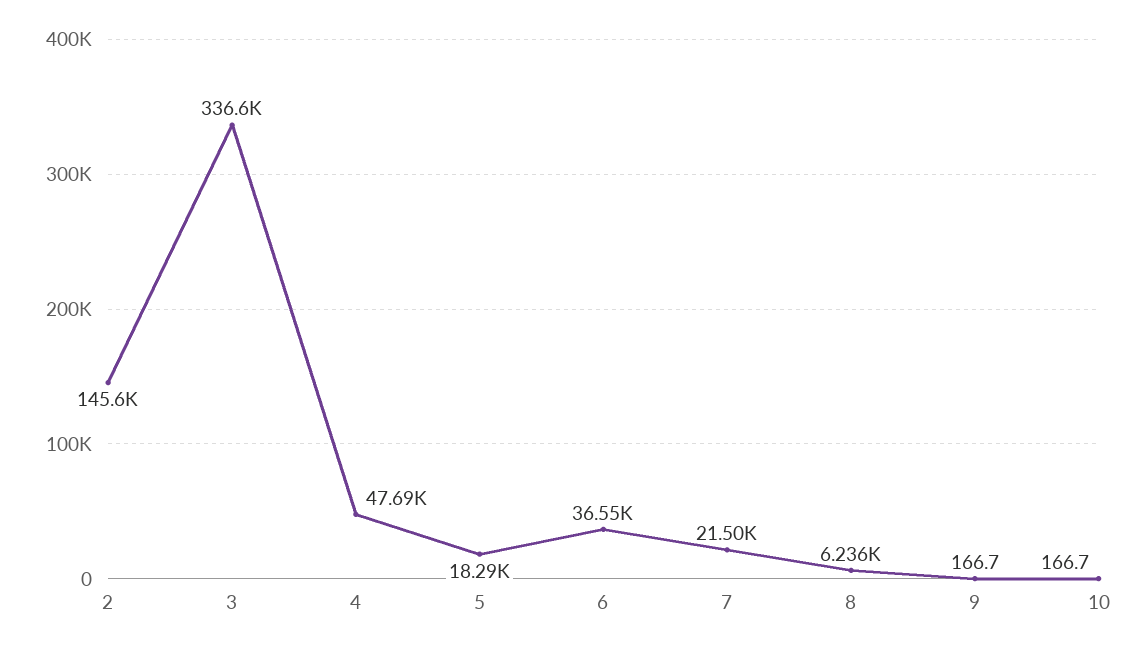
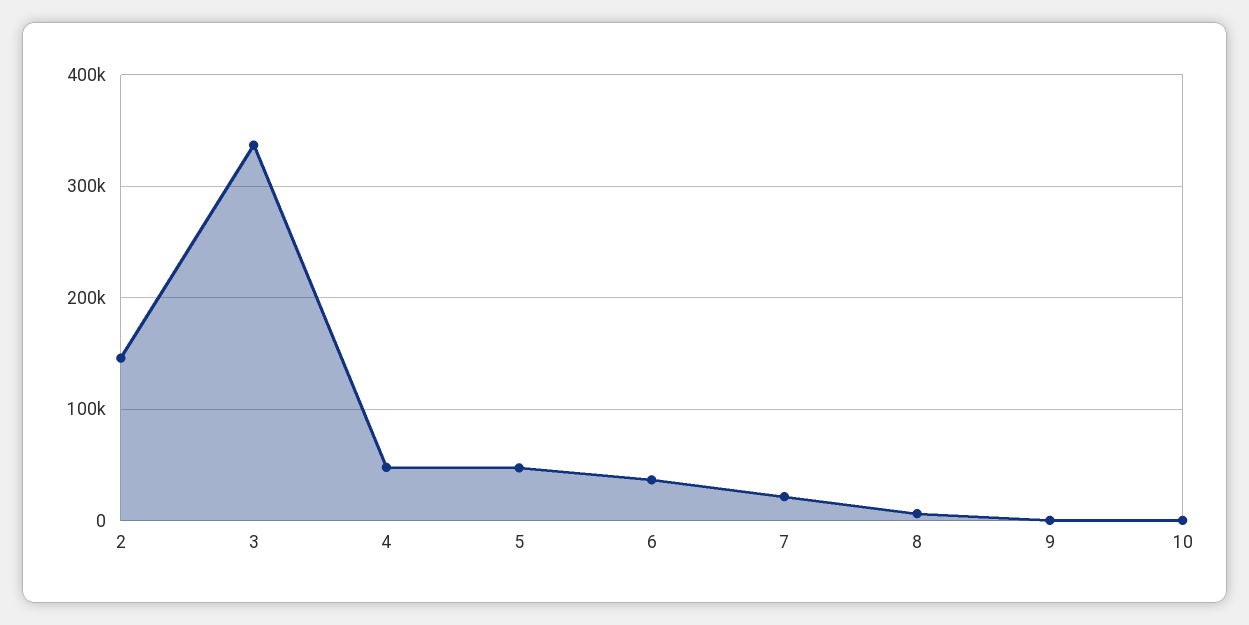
  {
    "2": 145600,
    "3": 336600,
    "4": 47690,
-   "5": 18290,
+   "5": 50000,
    "6": 36550,
    "7": 21500,
    "8": 6236,
    "9": 166.7,
    "10": 166.7
  }

